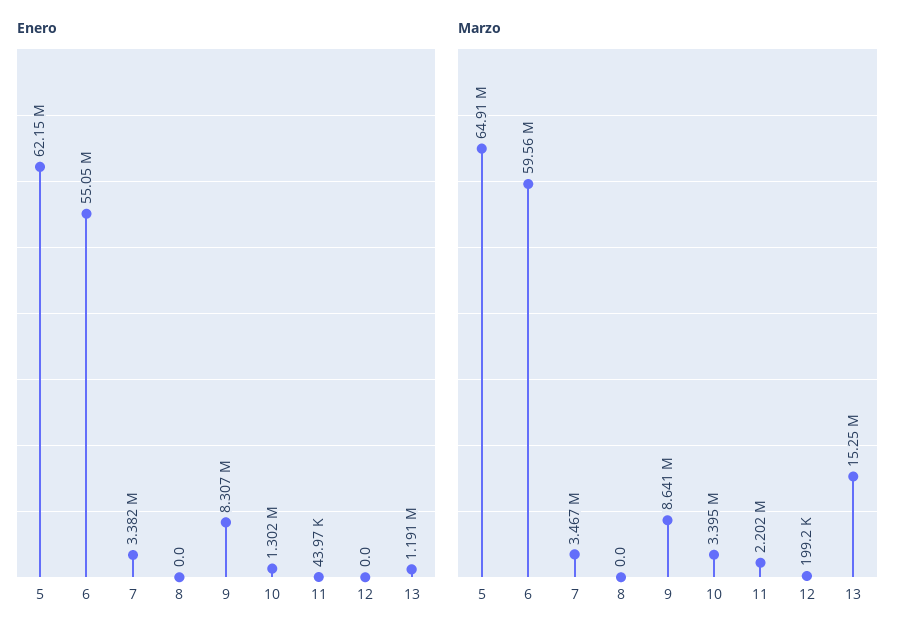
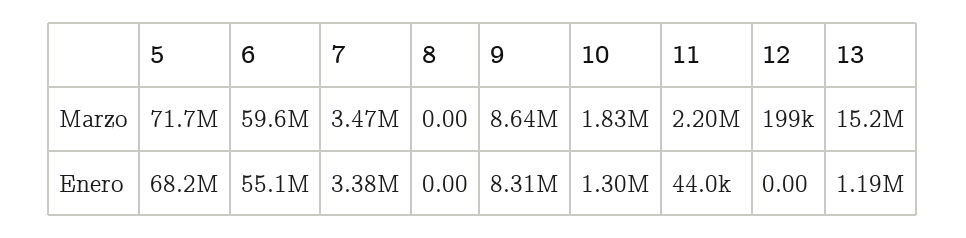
  {
    "Enero": {
-     "5": 62150000,
+     "5": 68200000,
      "6": 55050000,
      "7": 3382000,
      "8": 0,
      "9": 8307000,
      "10": 1302000,
      "11": 43970,
      "12": 0,
      "13": 1191000
    },
    "Marzo": {
-     "5": 64910000,
+     "5": 71700000,
      "6": 59560000,
      "7": 3467000,
      "8": 0,
      "9": 8641000,
-     "10": 3395000,
+     "10": 1830000,
      "11": 2202000,
      "12": 199200,
      "13": 15250000
    }
  }

